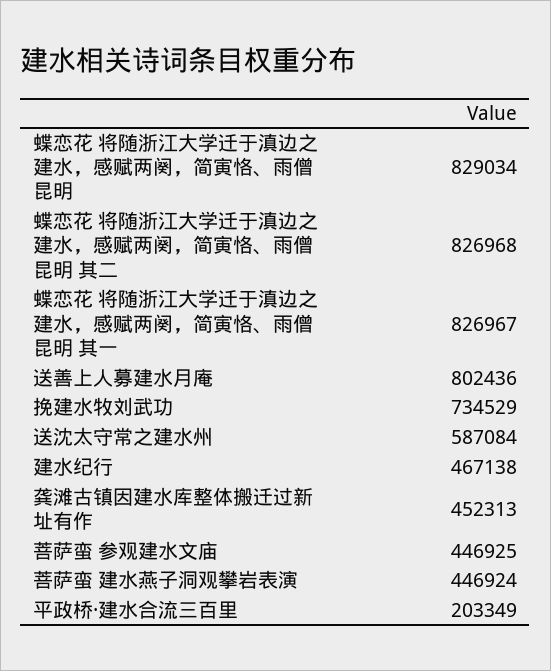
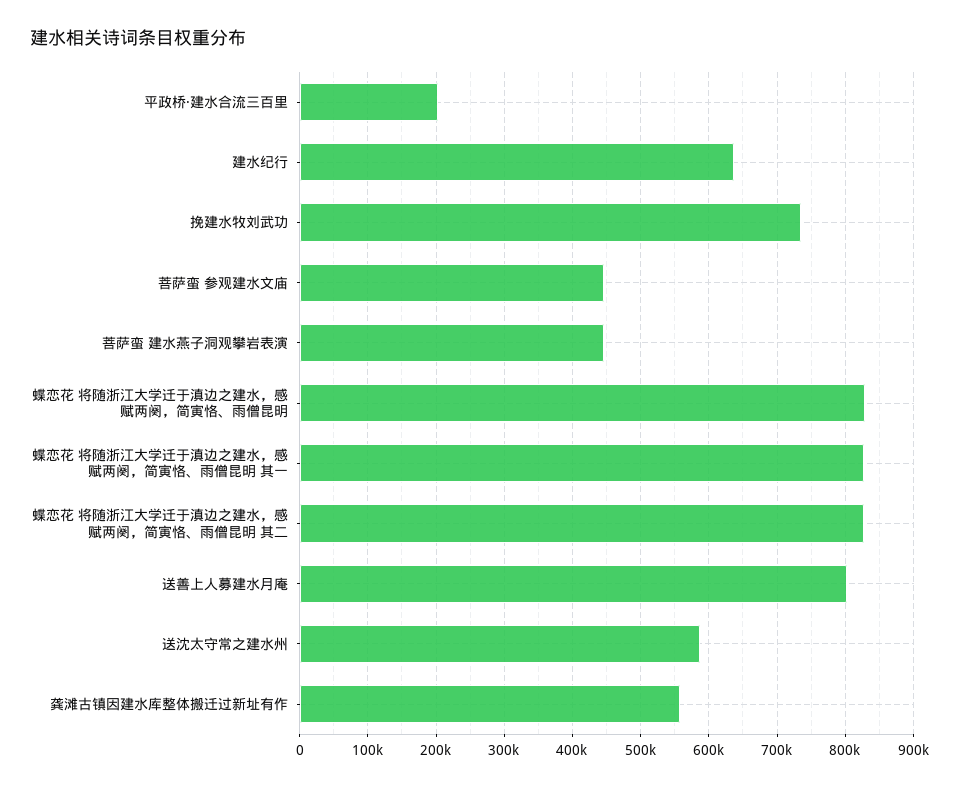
  {
    "蝶恋花 将随浙江大学迁于滇边之建水，感赋两阕，简寅恪、雨僧昆明": 829034,
    "蝶恋花 将随浙江大学迁于滇边之建水，感赋两阕，简寅恪、雨僧昆明 其二": 826968,
    "蝶恋花 将随浙江大学迁于滇边之建水，感赋两阕，简寅恪、雨僧昆明 其一": 826967,
    "送善上人募建水月庵": 802436,
    "挽建水牧刘武功": 734529,
    "送沈太守常之建水州": 587084,
-   "建水纪行": 467138,
+   "建水纪行": 640000,
-   "龚滩古镇因建水库整体搬迁过新址有作": 452313,
+   "龚滩古镇因建水库整体搬迁过新址有作": 560000,
    "菩萨蛮 参观建水文庙": 446925,
    "菩萨蛮 建水燕子洞观攀岩表演": 446924,
    "平政桥·建水合流三百里": 203349
  }

